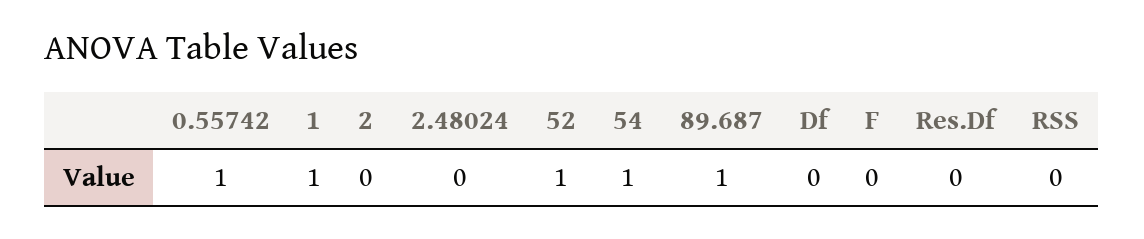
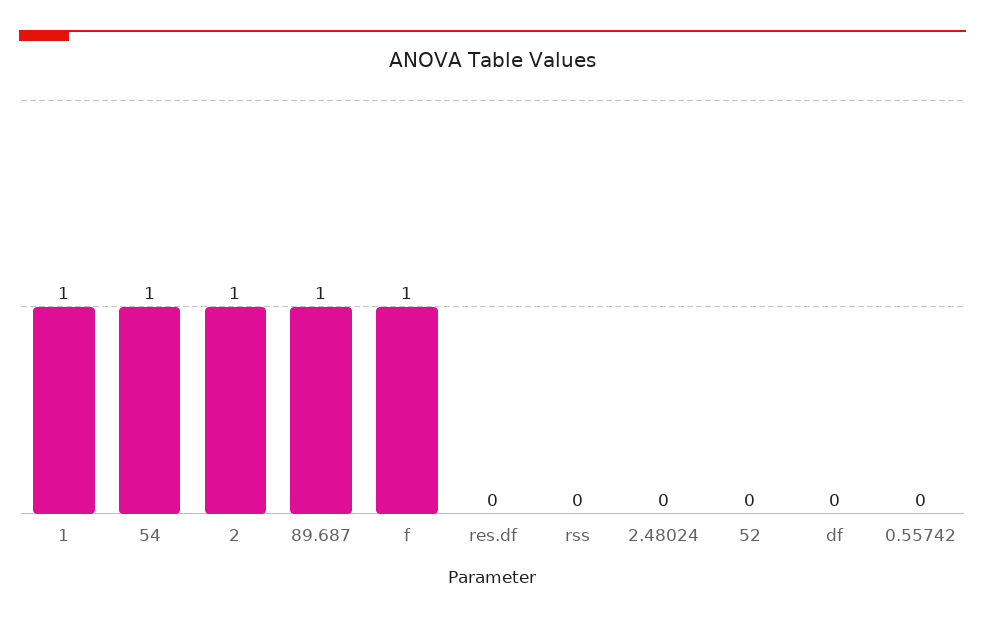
  {
-   "0.55742": 1,
+   "0.55742": 0,
    "1": 1,
-   "2": 0,
+   "2": 1,
    "2.48024": 0,
-   "52": 1,
+   "52": 0,
    "54": 1,
    "89.687": 1,
    "Df": 0,
-   "F": 0,
+   "F": 1,
    "Res.Df": 0,
    "RSS": 0
  }

